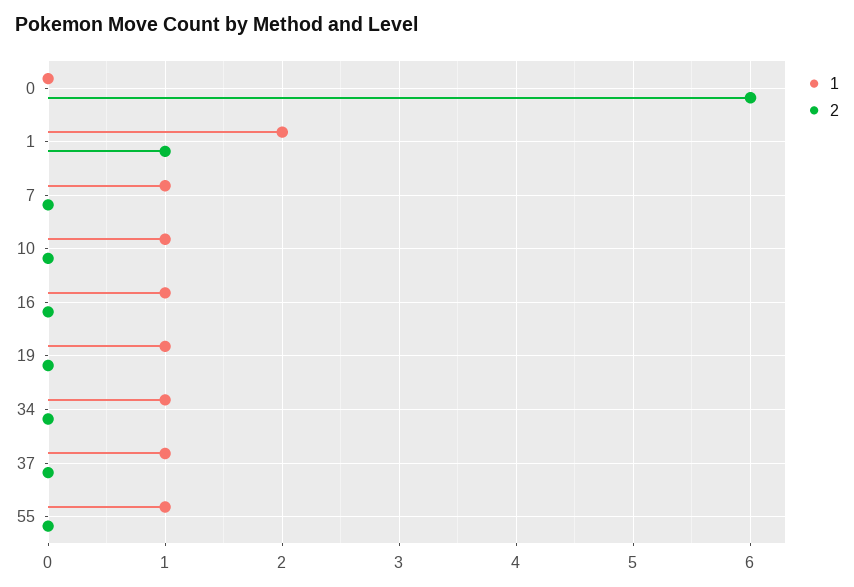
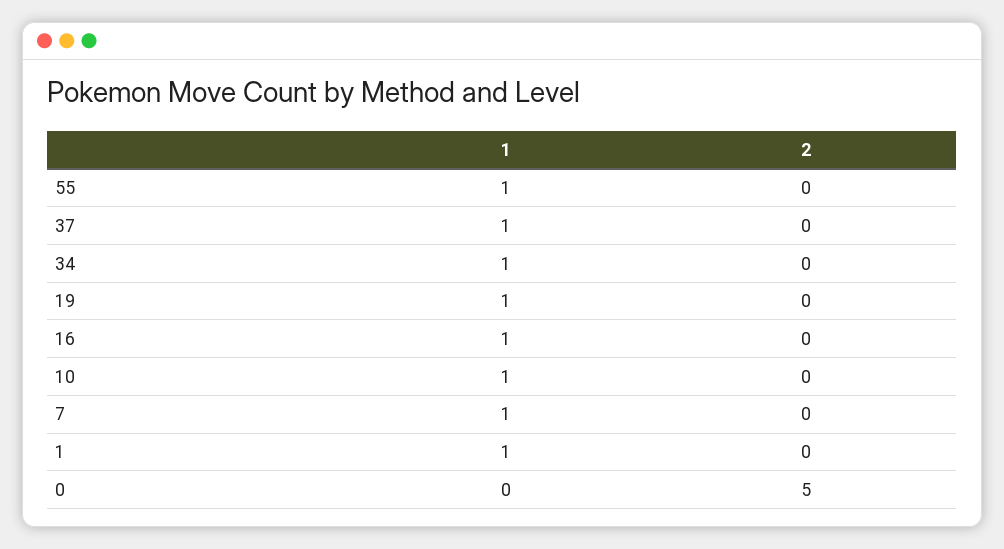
  {
    "1": {
      "0": 0,
-     "1": 2,
+     "1": 1,
      "7": 1,
      "10": 1,
      "16": 1,
      "19": 1,
      "34": 1,
      "37": 1,
      "55": 1
    },
    "2": {
-     "0": 6,
+     "0": 5,
-     "1": 1,
+     "1": 0,
      "7": 0,
      "10": 0,
      "16": 0,
      "19": 0,
      "34": 0,
      "37": 0,
      "55": 0
    }
  }

